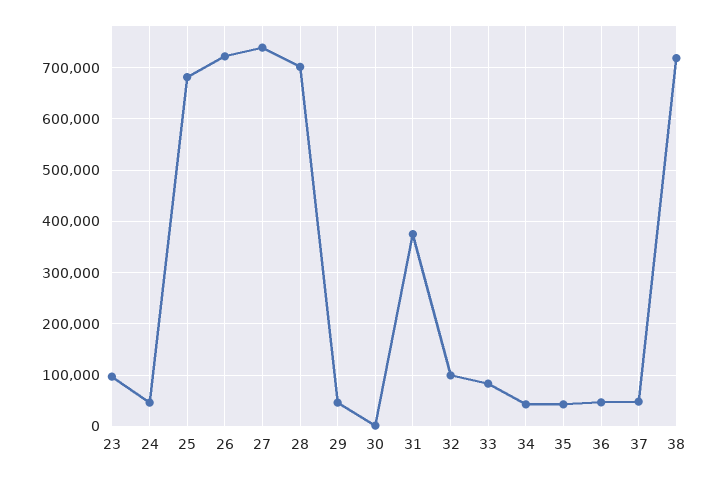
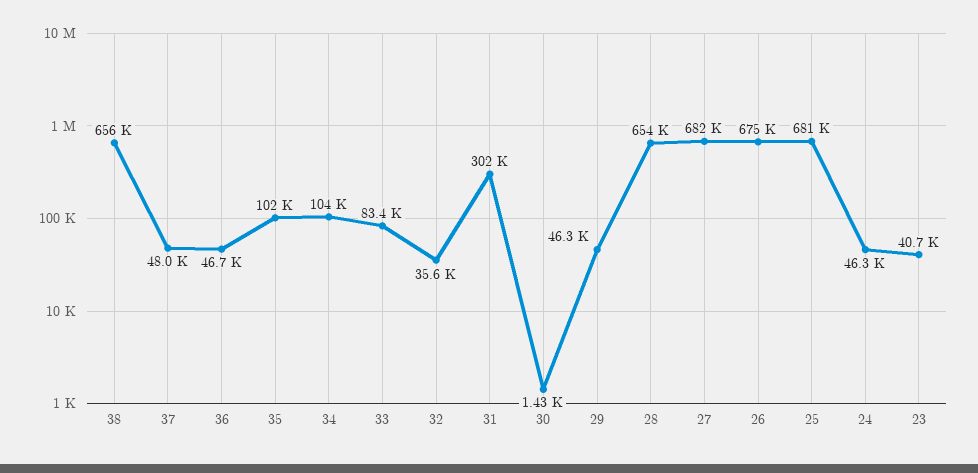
  {
-   "23": 100000,
+   "23": 40700,
    "24": 46300,
    "25": 681000,
-   "26": 720000,
+   "26": 675000,
-   "27": 740000,
+   "27": 682000,
-   "28": 700000,
+   "28": 654000,
    "29": 46300,
    "30": 1430,
-   "31": 380000,
+   "31": 302000,
-   "32": 100000,
+   "32": 35600,
    "33": 83400,
-   "34": 40000,
+   "34": 104000,
-   "35": 40000,
+   "35": 102000,
    "36": 46700,
    "37": 48000,
-   "38": 720000
+   "38": 656000
  }

